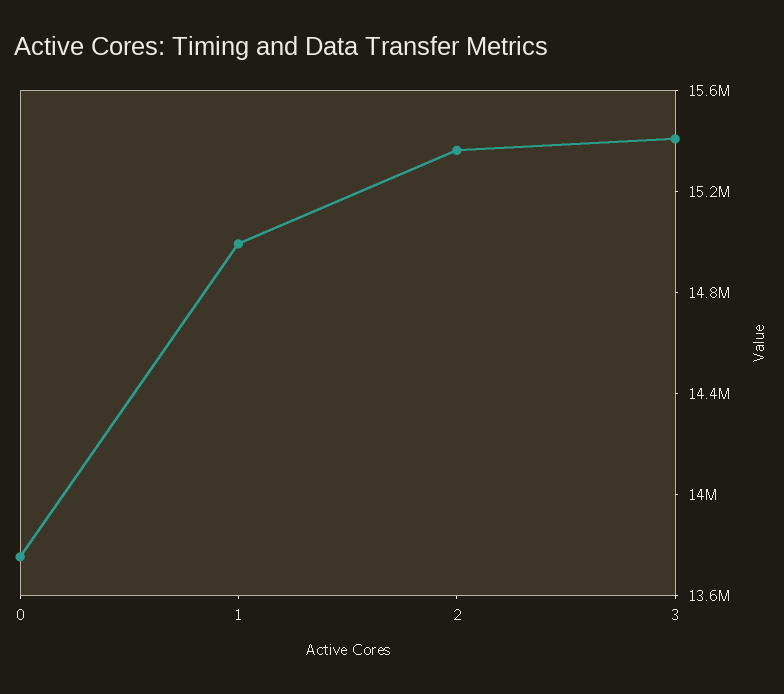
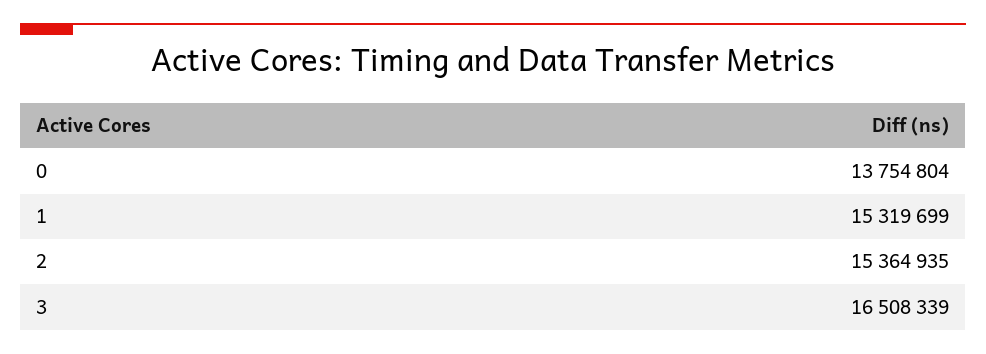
  {
    "0": 13754804,
-   "1": 15000000,
+   "1": 15319699,
    "2": 15364935,
-   "3": 15400000
+   "3": 16508339
  }

